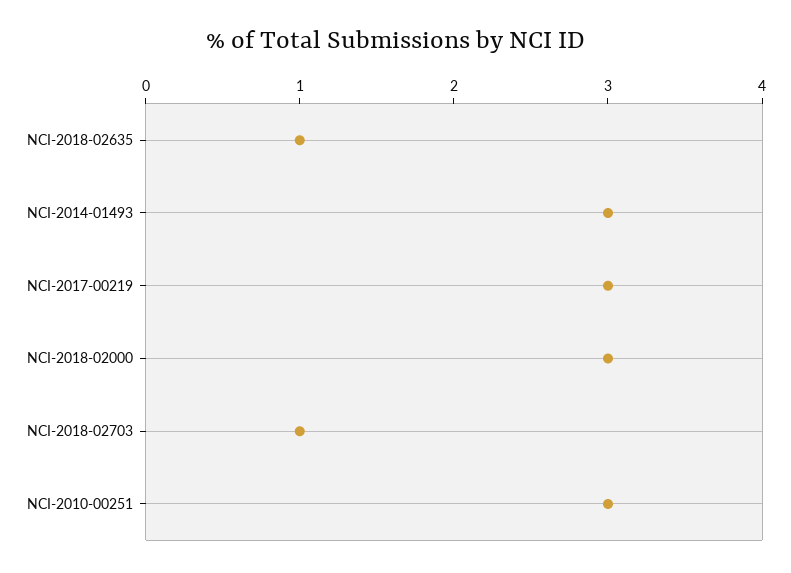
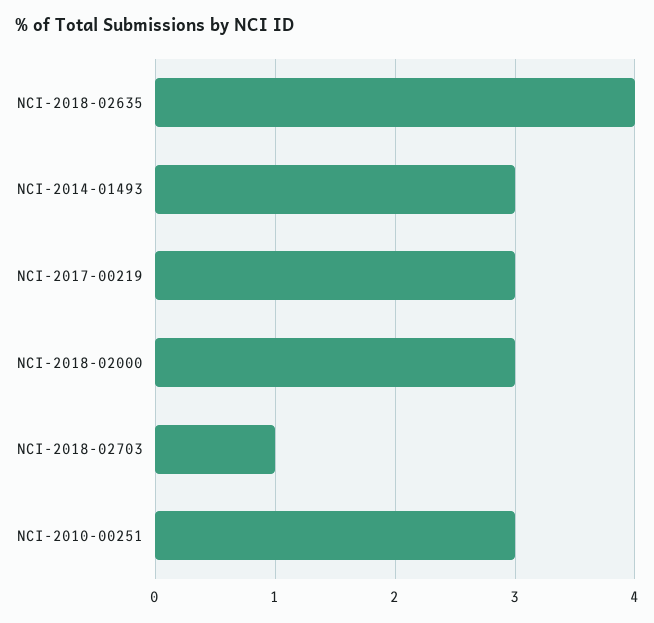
  {
-   "NCI-2018-02635": 1,
+   "NCI-2018-02635": 4,
    "NCI-2014-01493": 3,
    "NCI-2017-00219": 3,
    "NCI-2018-02000": 3,
    "NCI-2018-02703": 1,
    "NCI-2010-00251": 3
  }

